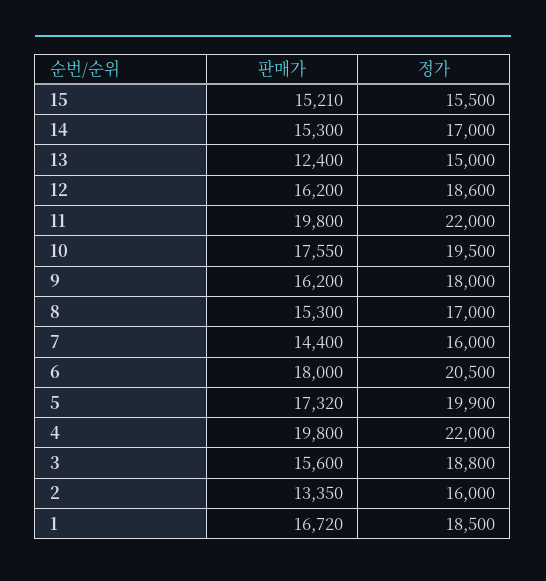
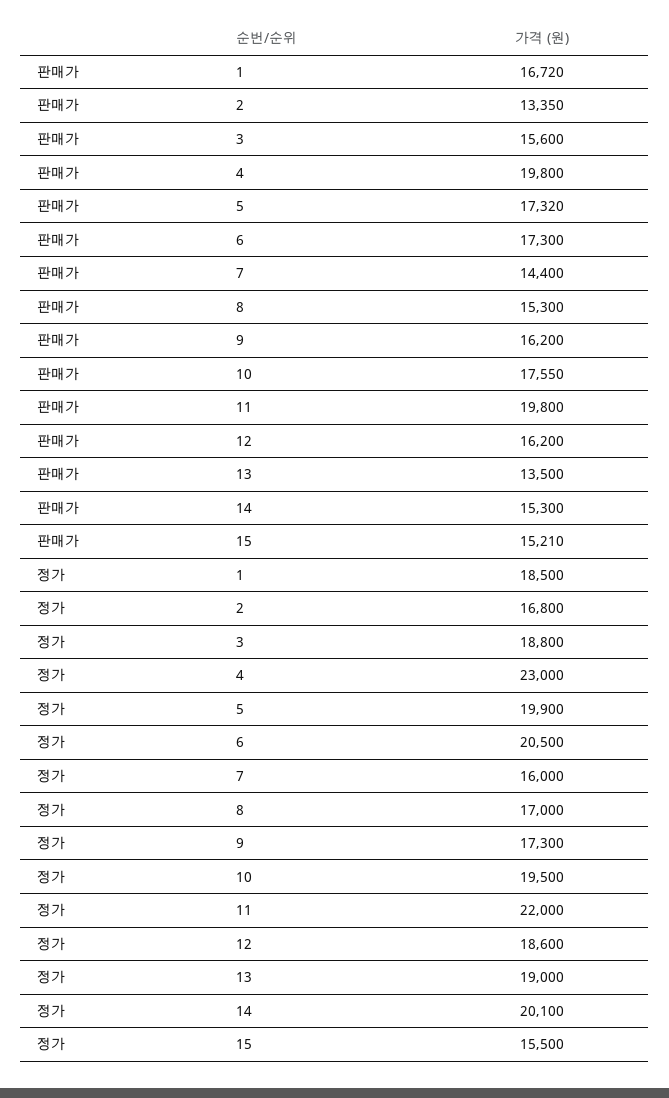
  {
    "판매가": {
      "15": 15210,
      "14": 15300,
-     "13": 12400,
+     "13": 13500,
      "12": 16200,
      "11": 19800,
      "10": 17550,
      "9": 16200,
      "8": 15300,
      "7": 14400,
-     "6": 18000,
+     "6": 17300,
      "5": 17320,
      "4": 19800,
      "3": 15600,
      "2": 13350,
      "1": 16720
    },
    "정가": {
      "15": 15500,
-     "14": 17000,
+     "14": 20100,
-     "13": 15000,
+     "13": 19000,
      "12": 18600,
      "11": 22000,
      "10": 19500,
-     "9": 18000,
+     "9": 17300,
      "8": 17000,
      "7": 16000,
      "6": 20500,
      "5": 19900,
-     "4": 22000,
+     "4": 23000,
      "3": 18800,
-     "2": 16000,
+     "2": 16800,
      "1": 18500
    }
  }

